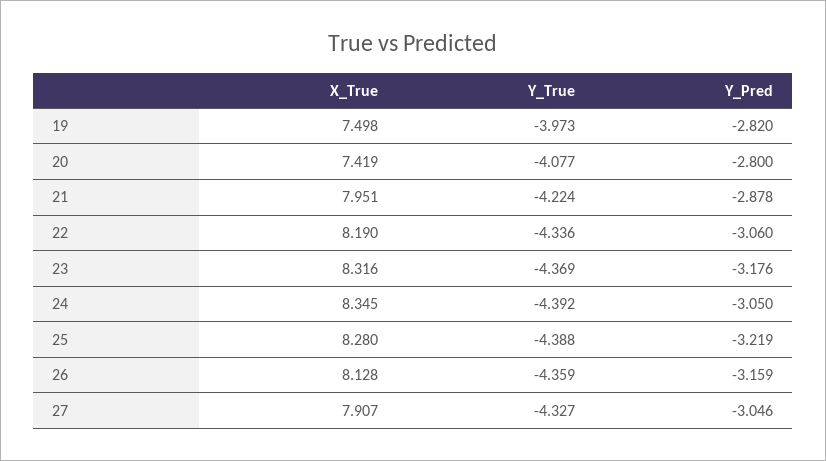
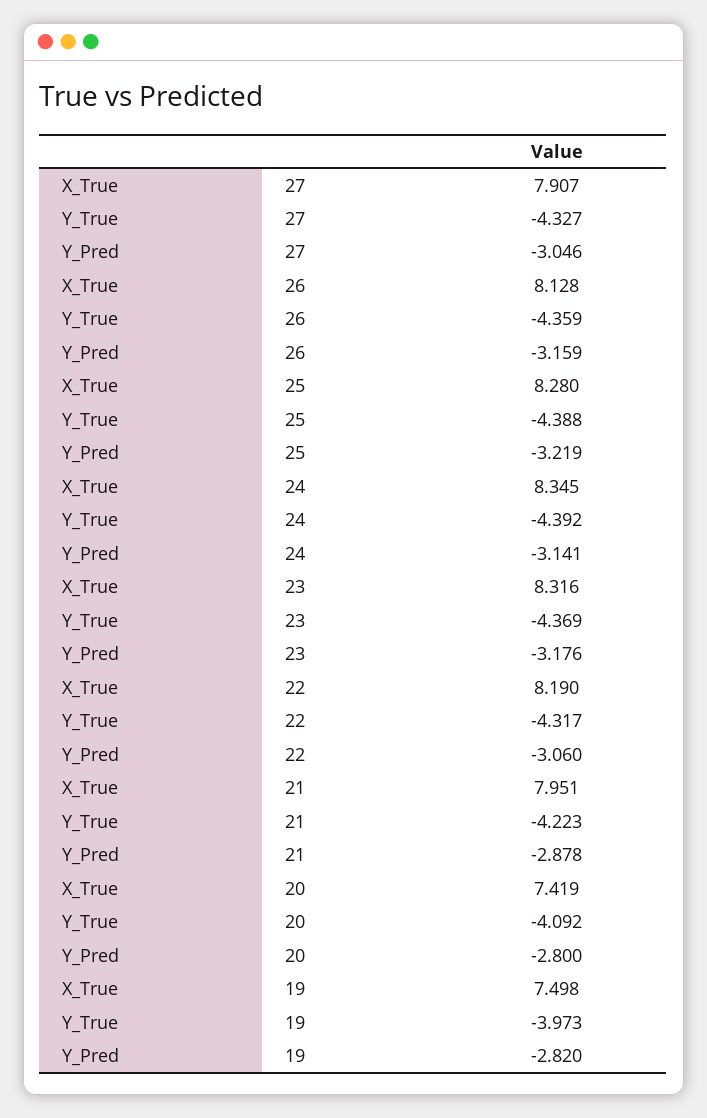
  {
    "X_True": {
      "19": 7.498,
      "20": 7.419,
      "21": 7.951,
      "22": 8.19,
      "23": 8.316,
      "24": 8.345,
      "25": 8.28,
      "26": 8.128,
      "27": 7.907
    },
    "Y_True": {
      "19": -3.973,
-     "20": -4.077,
+     "20": -4.092,
-     "21": -4.224,
+     "21": -4.223,
-     "22": -4.336,
+     "22": -4.317,
      "23": -4.369,
      "24": -4.392,
      "25": -4.388,
      "26": -4.359,
      "27": -4.327
    },
    "Y_Pred": {
      "19": -2.82,
      "20": -2.8,
      "21": -2.878,
      "22": -3.06,
      "23": -3.176,
-     "24": -3.05,
+     "24": -3.141,
      "25": -3.219,
      "26": -3.159,
      "27": -3.046
    }
  }

